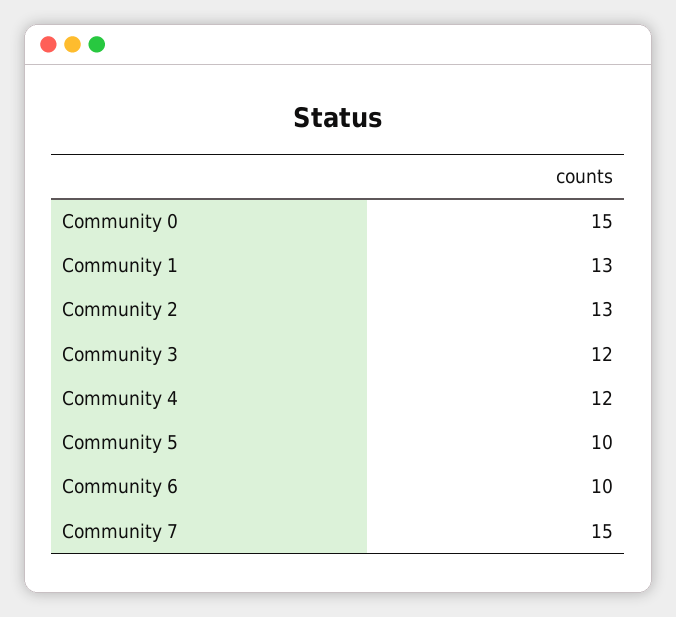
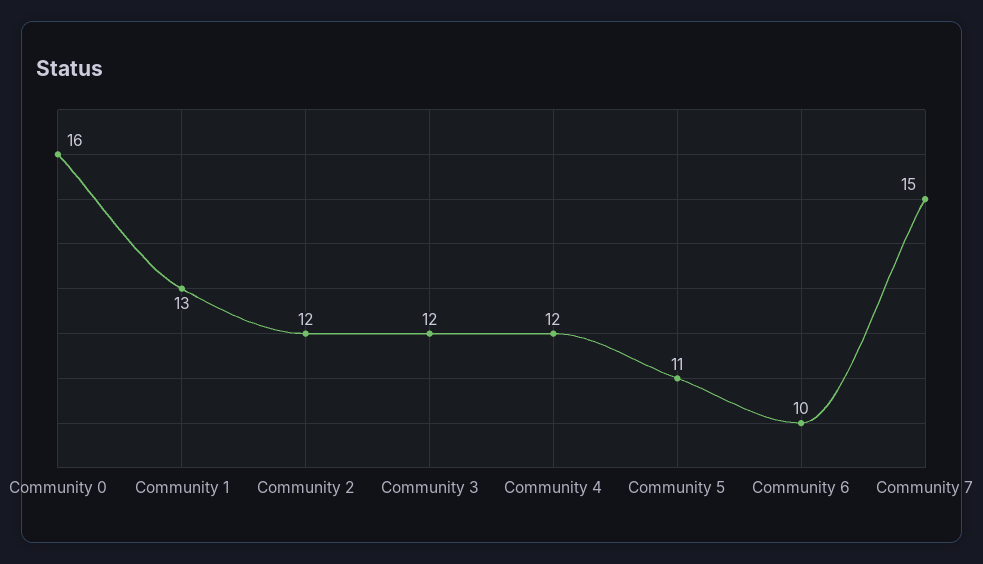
  {
-   "Community 0": 15,
+   "Community 0": 16,
    "Community 1": 13,
-   "Community 2": 13,
+   "Community 2": 12,
    "Community 3": 12,
    "Community 4": 12,
-   "Community 5": 10,
+   "Community 5": 11,
    "Community 6": 10,
    "Community 7": 15
  }

